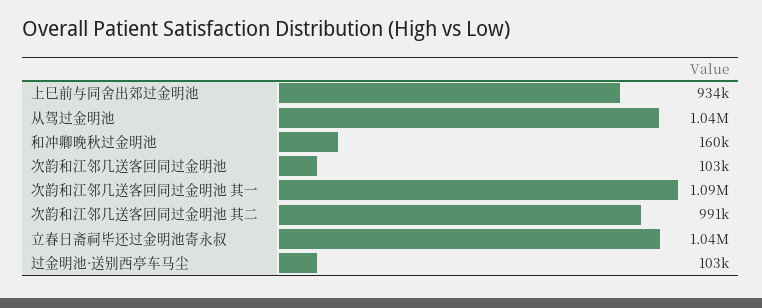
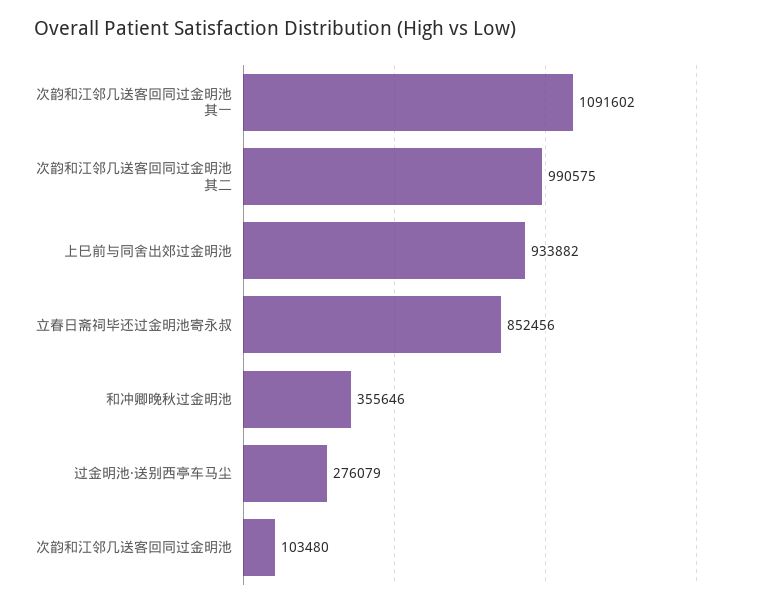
  {
    "上巳前与同舍出郊过金明池": 933882,
-   "从驾过金明池": 1040000,
-   "和冲卿晚秋过金明池": 160000,
+   "和冲卿晚秋过金明池": 355646,
    "次韵和江邻几送客回同过金明池": 103480,
    "次韵和江邻几送客回同过金明池 其一": 1091602,
    "次韵和江邻几送客回同过金明池 其二": 990575,
-   "立春日斋祠毕还过金明池寄永叔": 1040000,
+   "立春日斋祠毕还过金明池寄永叔": 852456,
-   "过金明池·送别西亭车马尘": 103000
+   "过金明池·送别西亭车马尘": 276079
  }

